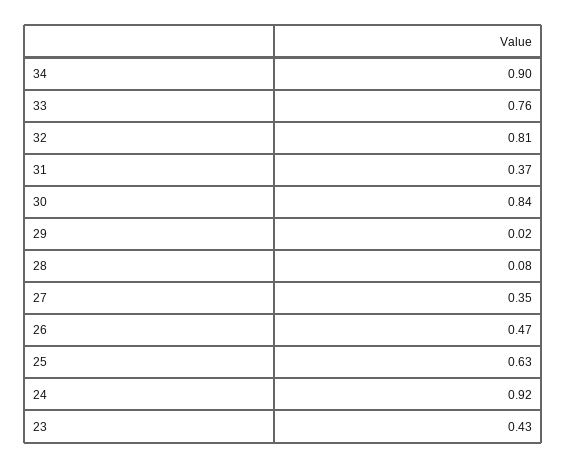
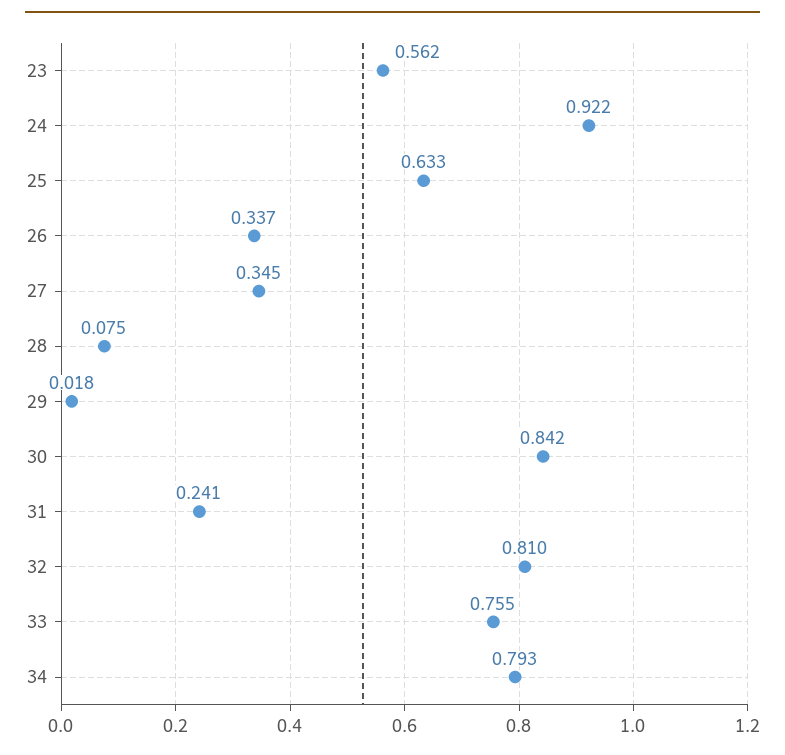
  {
-   "34": 0.9,
+   "34": 0.793,
    "33": 0.755,
    "32": 0.81,
-   "31": 0.37,
+   "31": 0.241,
    "30": 0.842,
    "29": 0.018,
    "28": 0.075,
    "27": 0.345,
-   "26": 0.47,
+   "26": 0.337,
    "25": 0.633,
    "24": 0.922,
-   "23": 0.43
+   "23": 0.562
  }

